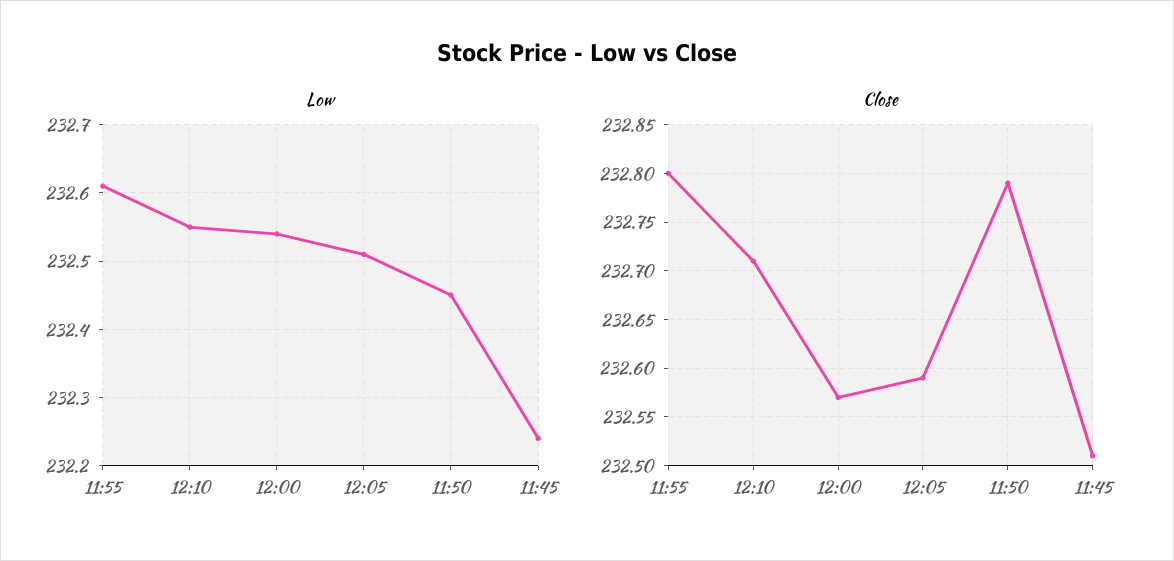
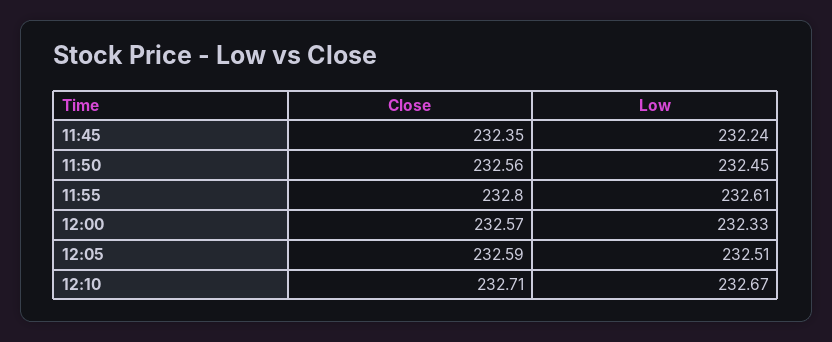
  {
    "Low": {
      "11:55": 232.61,
-     "12:10": 232.55,
+     "12:10": 232.67,
-     "12:00": 232.54,
+     "12:00": 232.33,
      "12:05": 232.51,
      "11:50": 232.45,
      "11:45": 232.24
    },
    "Close": {
      "11:55": 232.8,
      "12:10": 232.71,
      "12:00": 232.57,
      "12:05": 232.59,
-     "11:50": 232.79,
+     "11:50": 232.56,
-     "11:45": 232.51
+     "11:45": 232.35
    }
  }

